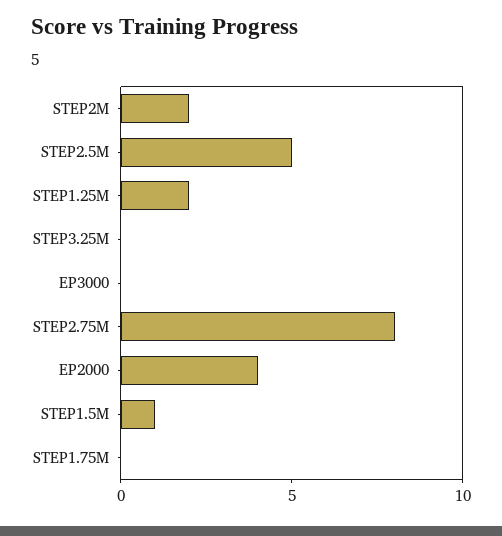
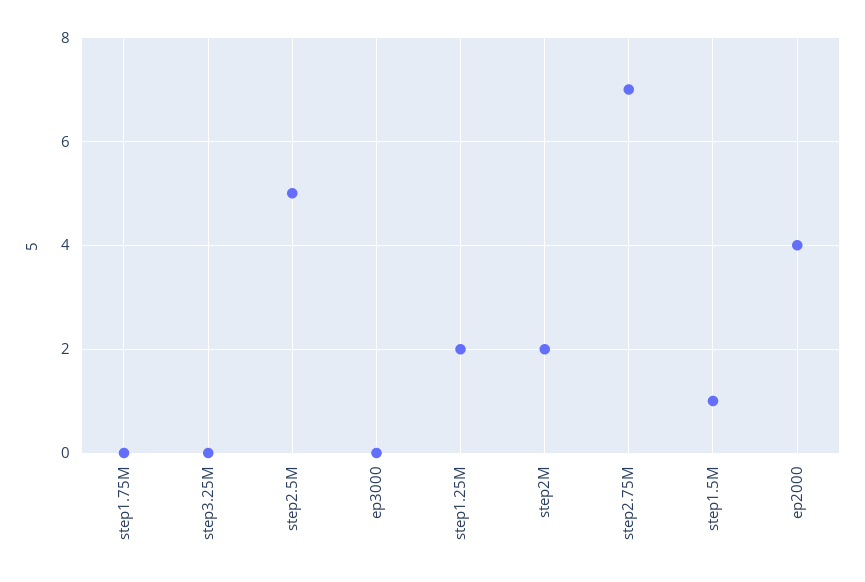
  {
    "STEP2M": 2,
    "STEP2.5M": 5,
    "STEP1.25M": 2,
    "STEP3.25M": 0,
    "EP3000": 0,
-   "STEP2.75M": 8,
+   "STEP2.75M": 7,
    "EP2000": 4,
    "STEP1.5M": 1,
    "STEP1.75M": 0
  }

